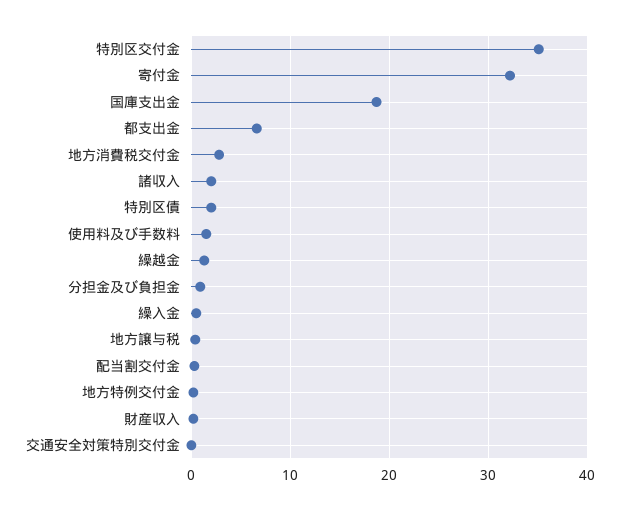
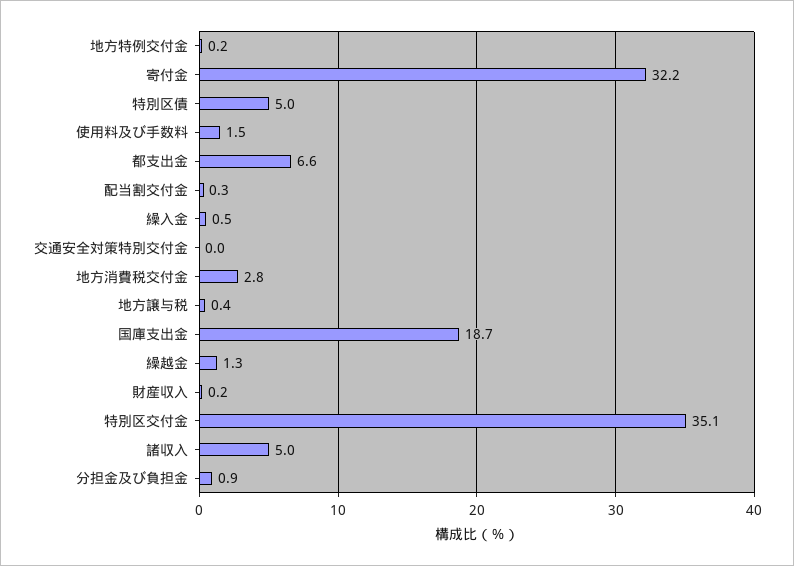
  {
    "特別区交付金": 35.1,
    "寄付金": 32.2,
    "国庫支出金": 18.7,
    "都支出金": 6.6,
    "地方消費税交付金": 2.8,
-   "諸収入": 2,
+   "諸収入": 5,
-   "特別区債": 2,
+   "特別区債": 5,
    "使用料及び手数料": 1.5,
    "繰越金": 1.3,
    "分担金及び負担金": 0.9,
    "繰入金": 0.5,
    "地方譲与税": 0.4,
    "配当割交付金": 0.3,
    "地方特例交付金": 0.2,
    "財産収入": 0.2,
    "交通安全対策特別交付金": 0
  }

